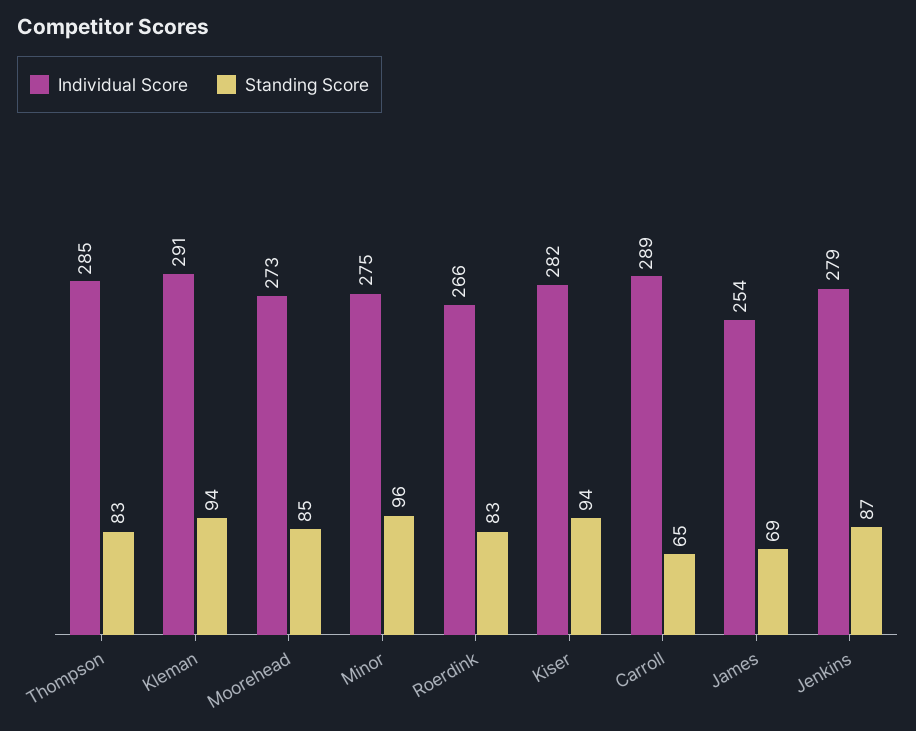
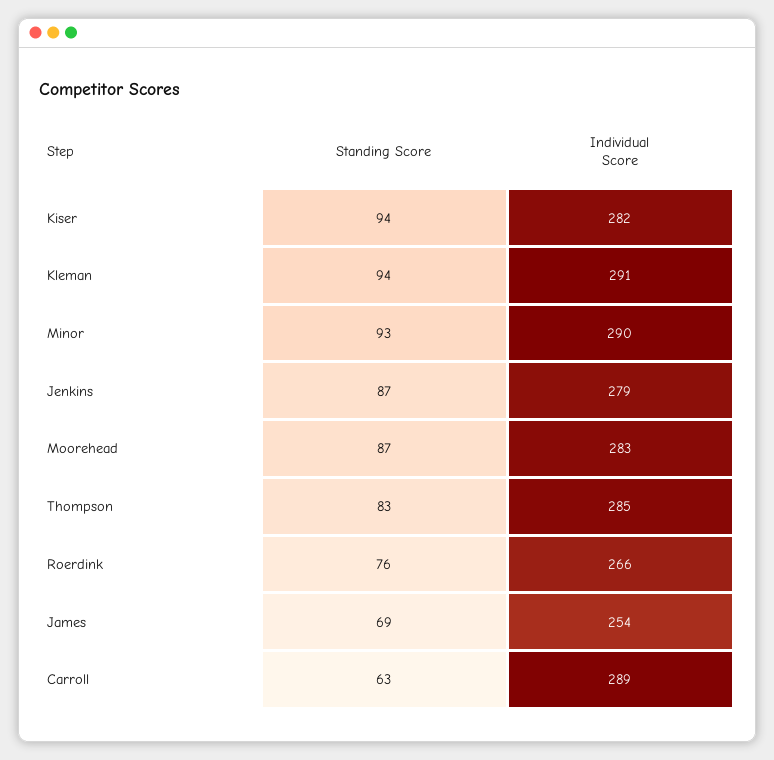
  {
    "Individual Score": {
      "Thompson": 285,
      "Kleman": 291,
-     "Moorehead": 273,
+     "Moorehead": 283,
-     "Minor": 275,
+     "Minor": 290,
      "Roerdink": 266,
      "Kiser": 282,
      "Carroll": 289,
      "James": 254,
      "Jenkins": 279
    },
    "Standing Score": {
      "Thompson": 83,
      "Kleman": 94,
-     "Moorehead": 85,
+     "Moorehead": 87,
-     "Minor": 96,
+     "Minor": 93,
-     "Roerdink": 83,
+     "Roerdink": 76,
      "Kiser": 94,
-     "Carroll": 65,
+     "Carroll": 63,
      "James": 69,
      "Jenkins": 87
    }
  }

